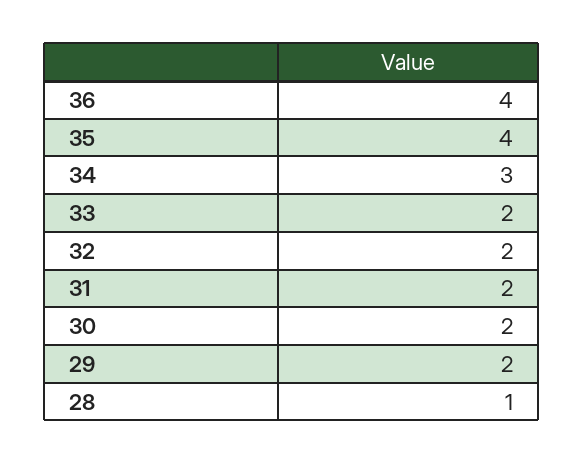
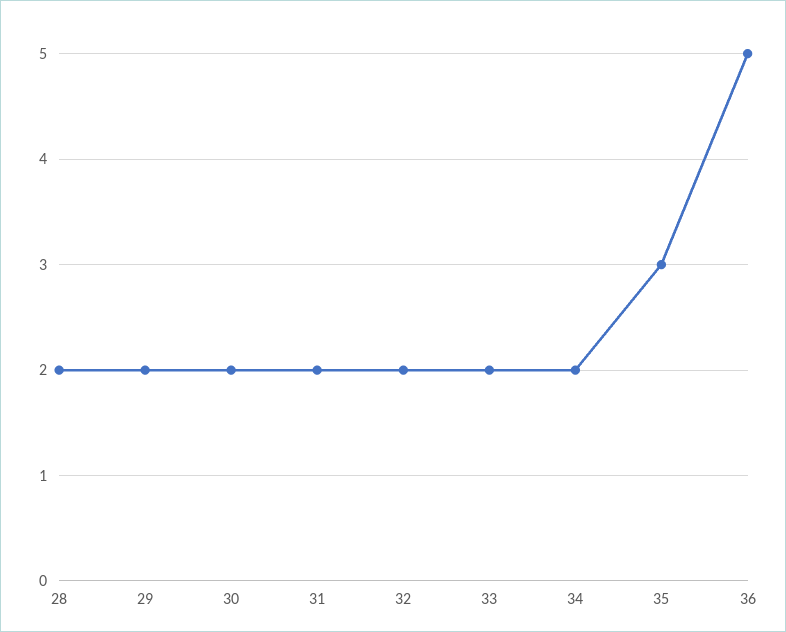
  {
-   "36": 4,
+   "36": 5,
-   "35": 4,
+   "35": 3,
-   "34": 3,
+   "34": 2,
    "33": 2,
    "32": 2,
    "31": 2,
    "30": 2,
    "29": 2,
-   "28": 1
+   "28": 2
  }

